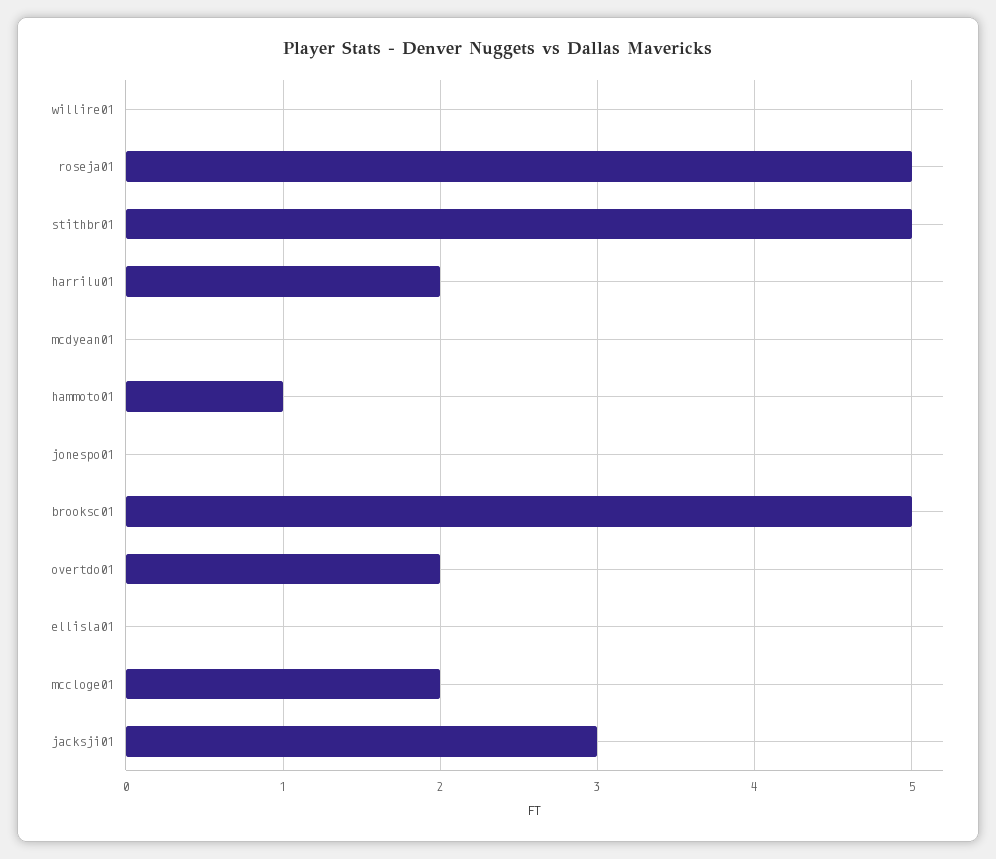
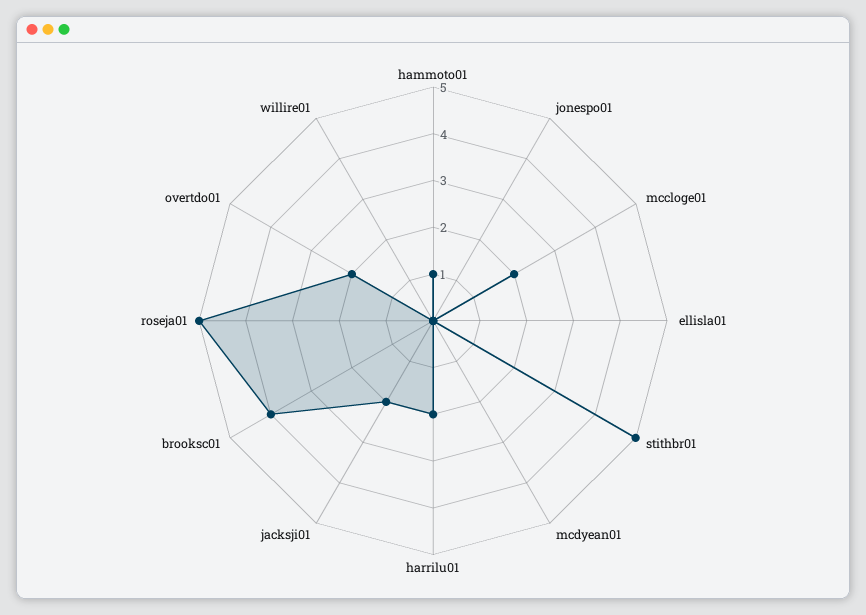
  {
    "willire01": 0,
    "roseja01": 5,
    "stithbr01": 5,
    "harrilu01": 2,
    "mcdyean01": 0,
    "hammoto01": 1,
    "jonespo01": 0,
-   "brooksc01": 5,
+   "brooksc01": 4,
    "overtdo01": 2,
    "ellisla01": 0,
    "mccloge01": 2,
-   "jacksji01": 3
+   "jacksji01": 2
  }

